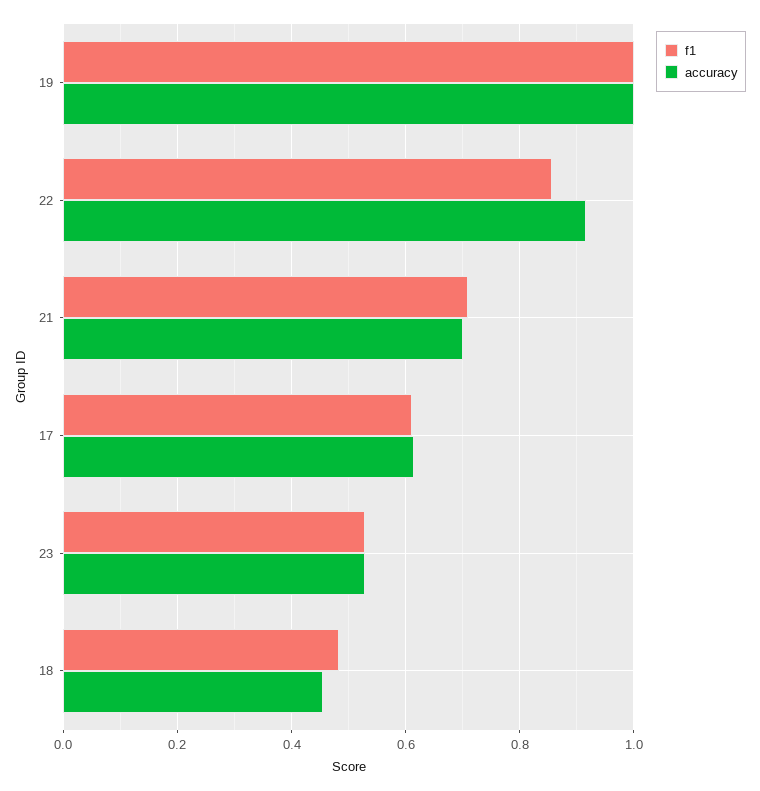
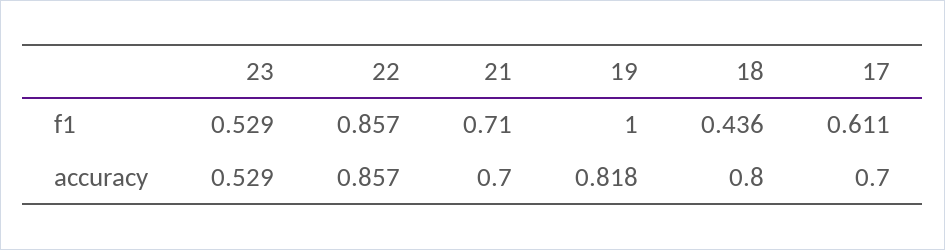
  {
    "f1": {
      "19": 1,
      "22": 0.857,
      "21": 0.71,
      "17": 0.611,
      "23": 0.529,
-     "18": 0.48
+     "18": 0.436
    },
    "accuracy": {
-     "19": 1,
+     "19": 0.818,
-     "22": 0.92,
+     "22": 0.857,
      "21": 0.7,
-     "17": 0.62,
+     "17": 0.7,
      "23": 0.529,
-     "18": 0.46
+     "18": 0.8
    }
  }

